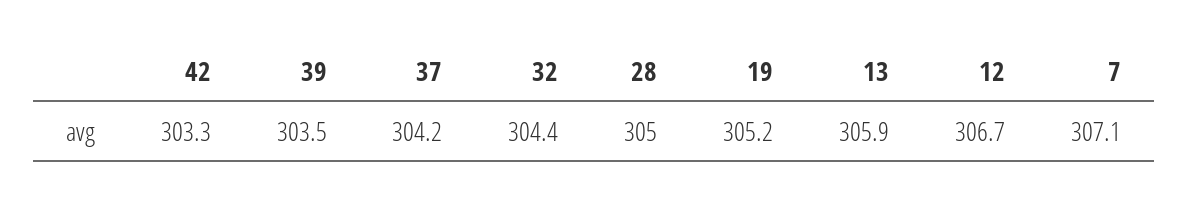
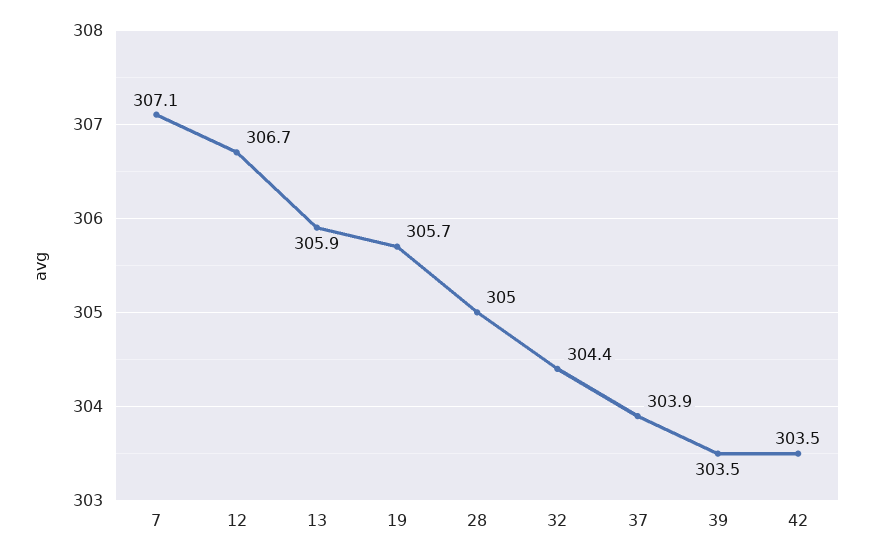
  {
-   "42": 303.3,
+   "42": 303.5,
    "39": 303.5,
-   "37": 304.2,
+   "37": 303.9,
    "32": 304.4,
    "28": 305,
-   "19": 305.2,
+   "19": 305.7,
    "13": 305.9,
    "12": 306.7,
    "7": 307.1
  }

